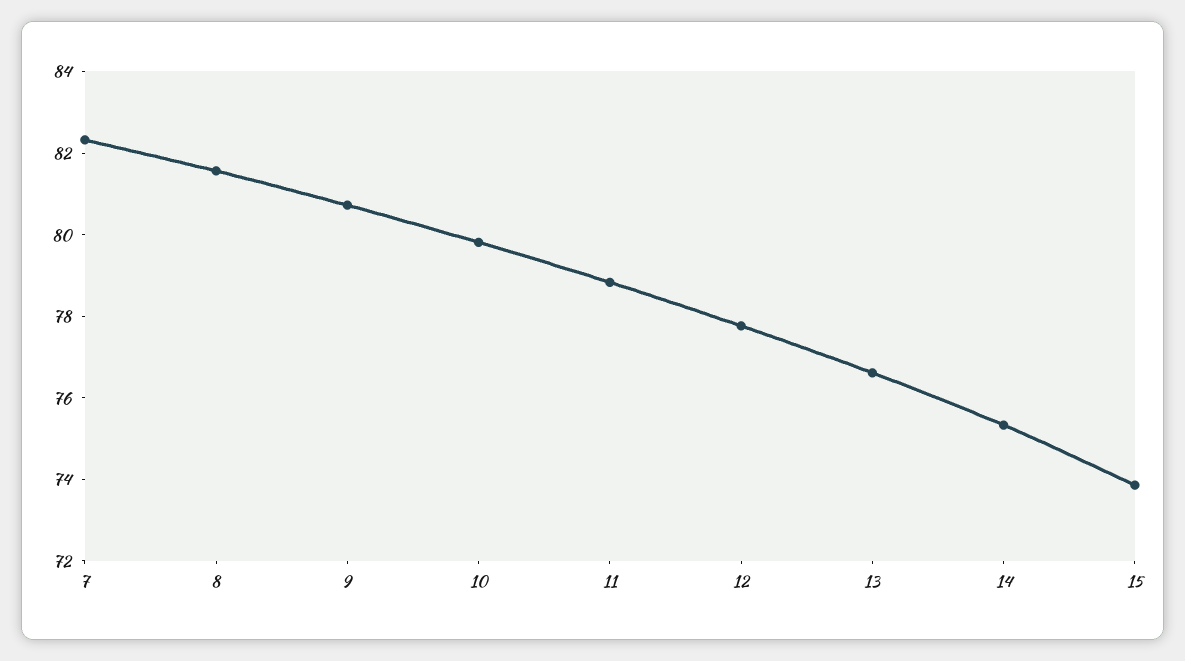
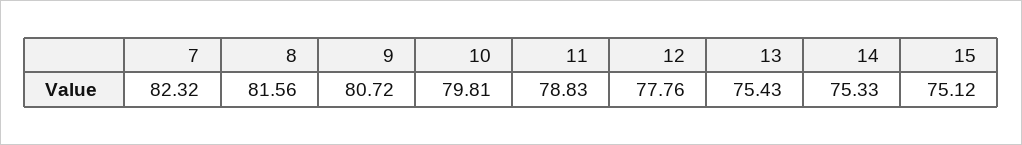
  {
    "7": 82.32,
    "8": 81.56,
    "9": 80.72,
    "10": 79.81,
    "11": 78.83,
    "12": 77.76,
-   "13": 76.5,
+   "13": 75.43,
    "14": 75.33,
-   "15": 74
+   "15": 75.12
  }

